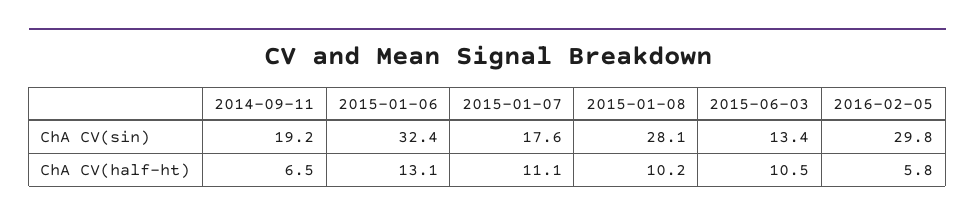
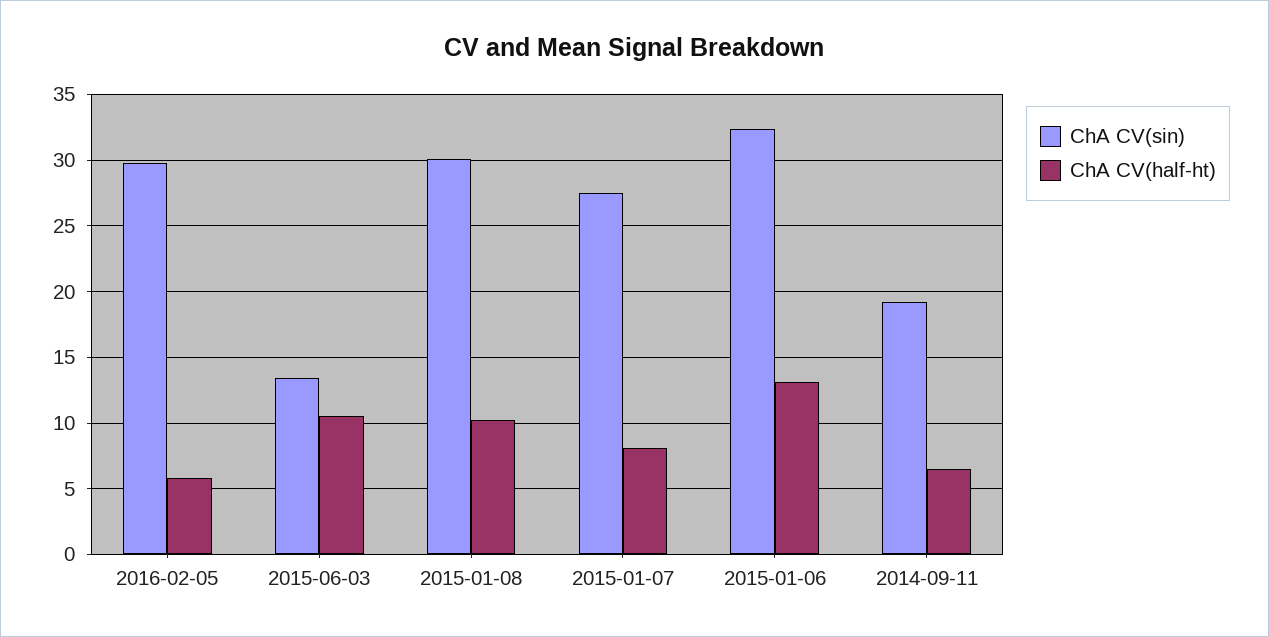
  {
    "ChA CV(sin)": {
      "2014-09-11": 19.2,
      "2015-01-06": 32.4,
-     "2015-01-07": 17.6,
+     "2015-01-07": 27.5,
-     "2015-01-08": 28.1,
+     "2015-01-08": 30,
      "2015-06-03": 13.4,
      "2016-02-05": 29.8
    },
    "ChA CV(half-ht)": {
      "2014-09-11": 6.5,
      "2015-01-06": 13.1,
-     "2015-01-07": 11.1,
+     "2015-01-07": 8,
      "2015-01-08": 10.2,
      "2015-06-03": 10.5,
      "2016-02-05": 5.8
    }
  }

